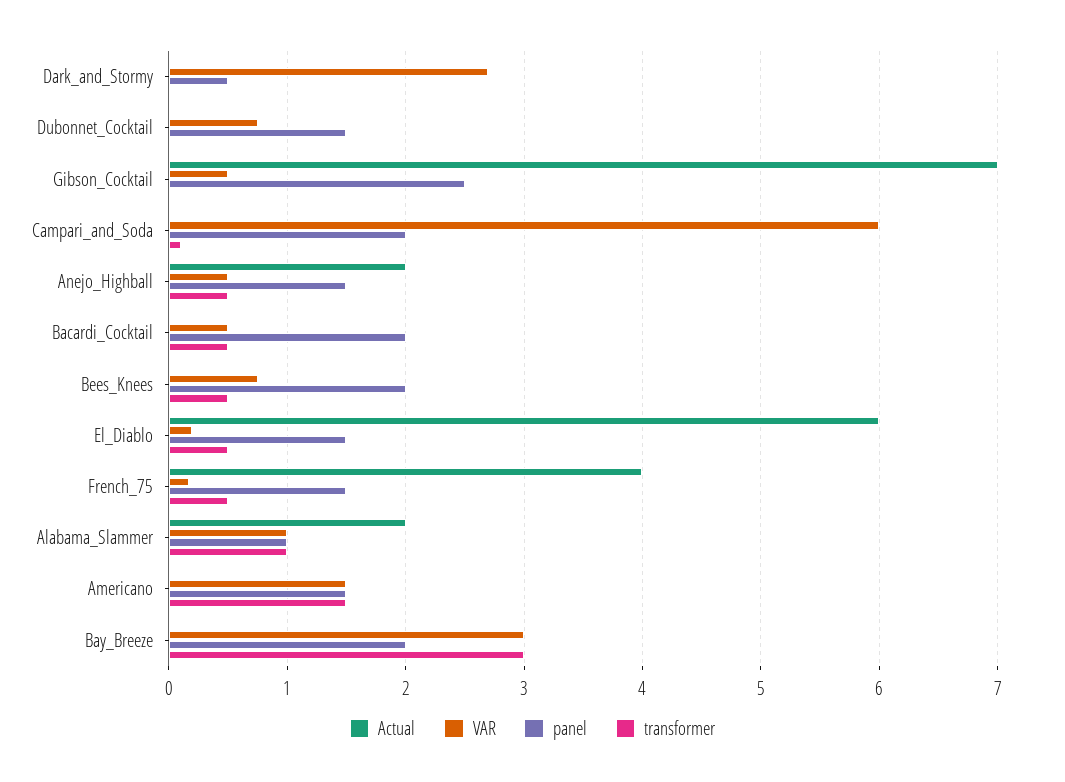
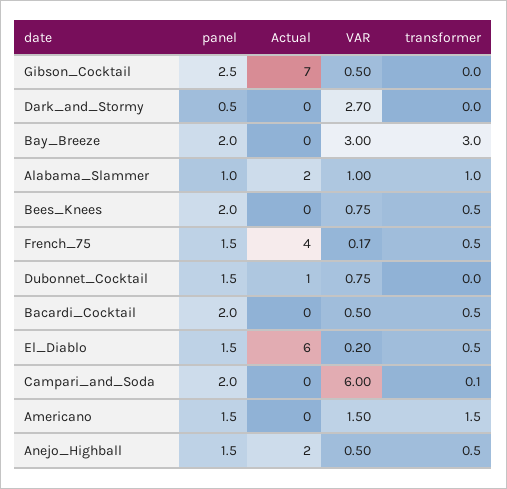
  {
    "Actual": {
      "Dark_and_Stormy": 0,
-     "Dubonnet_Cocktail": 0,
+     "Dubonnet_Cocktail": 1,
      "Gibson_Cocktail": 7,
      "Campari_and_Soda": 0,
      "Anejo_Highball": 2,
      "Bacardi_Cocktail": 0,
      "Bees_Knees": 0,
      "El_Diablo": 6,
      "French_75": 4,
      "Alabama_Slammer": 2,
      "Americano": 0,
      "Bay_Breeze": 0
    },
    "VAR": {
      "Dark_and_Stormy": 2.7,
      "Dubonnet_Cocktail": 0.75,
      "Gibson_Cocktail": 0.5,
      "Campari_and_Soda": 6,
      "Anejo_Highball": 0.5,
      "Bacardi_Cocktail": 0.5,
      "Bees_Knees": 0.75,
      "El_Diablo": 0.2,
      "French_75": 0.17,
      "Alabama_Slammer": 1,
      "Americano": 1.5,
      "Bay_Breeze": 3
    },
    "panel": {
      "Dark_and_Stormy": 0.5,
      "Dubonnet_Cocktail": 1.5,
      "Gibson_Cocktail": 2.5,
      "Campari_and_Soda": 2,
      "Anejo_Highball": 1.5,
      "Bacardi_Cocktail": 2,
      "Bees_Knees": 2,
      "El_Diablo": 1.5,
      "French_75": 1.5,
      "Alabama_Slammer": 1,
      "Americano": 1.5,
      "Bay_Breeze": 2
    },
    "transformer": {
      "Dark_and_Stormy": 0,
      "Dubonnet_Cocktail": 0,
      "Gibson_Cocktail": 0,
      "Campari_and_Soda": 0.1,
      "Anejo_Highball": 0.5,
      "Bacardi_Cocktail": 0.5,
      "Bees_Knees": 0.5,
      "El_Diablo": 0.5,
      "French_75": 0.5,
      "Alabama_Slammer": 1,
      "Americano": 1.5,
      "Bay_Breeze": 3
    }
  }

